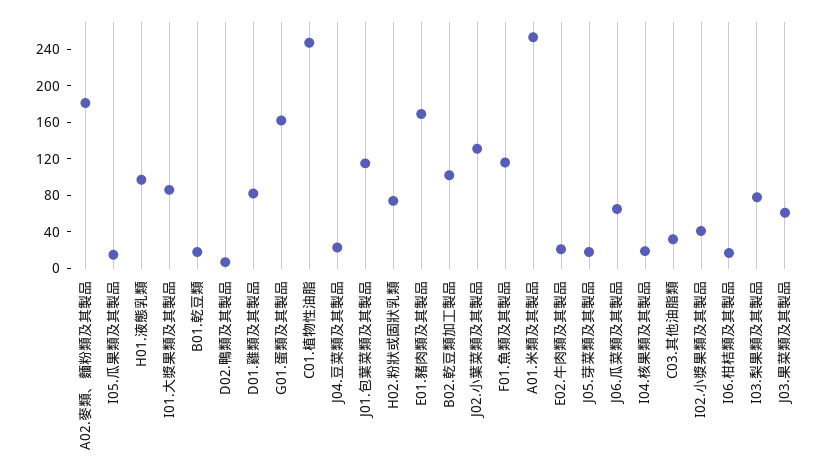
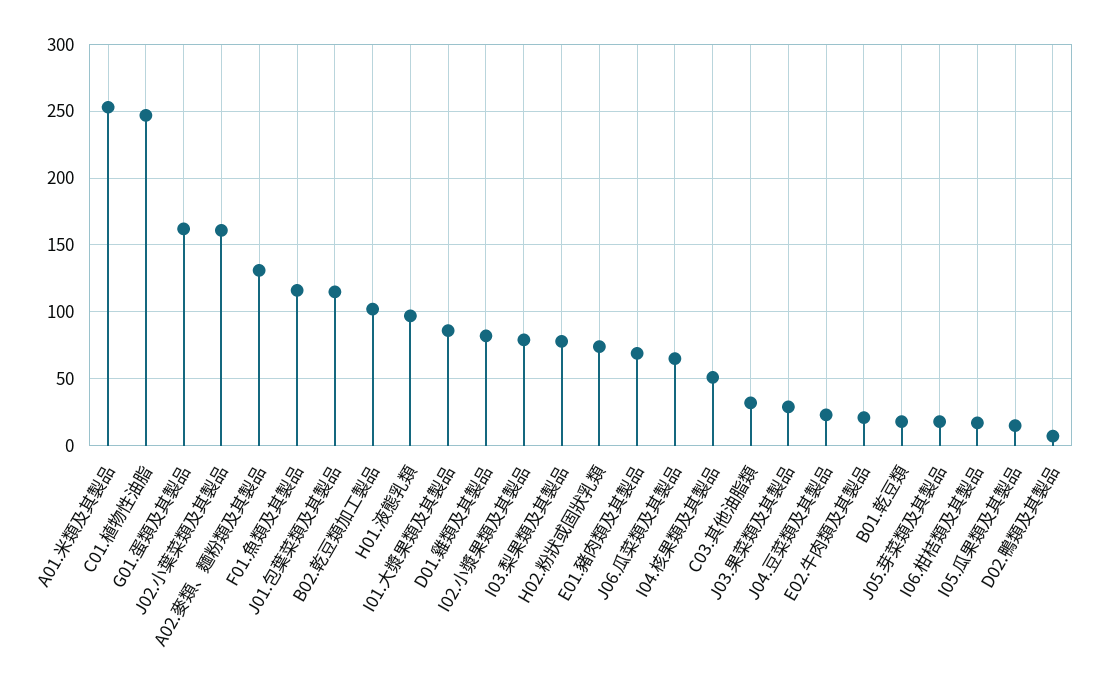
  {
-   "A02.麥類、麵粉類及其製品": 180,
+   "A02.麥類、麵粉類及其製品": 130,
    "I05.瓜果類及其製品": 15,
    "H01.液態乳類": 95,
    "I01.大漿果類及其製品": 85,
    "B01.乾豆類": 20,
    "D02.鴨類及其製品": 5,
    "D01.雞類及其製品": 80,
    "G01.蛋類及其製品": 160,
    "C01.植物性油脂": 245,
    "J04.豆菜類及其製品": 25,
    "J01.包葉菜類及其製品": 115,
    "H02.粉狀或固狀乳類": 75,
-   "E01.豬肉類及其製品": 170,
+   "E01.豬肉類及其製品": 70,
    "B02.乾豆類加工製品": 100,
-   "J02.小葉菜類及其製品": 130,
+   "J02.小葉菜類及其製品": 160,
    "F01.魚類及其製品": 115,
    "A01.米類及其製品": 255,
    "E02.牛肉類及其製品": 20,
    "J05.芽菜類及其製品": 20,
    "J06.瓜菜類及其製品": 65,
-   "I04.核果類及其製品": 20,
+   "I04.核果類及其製品": 50,
    "C03.其他油脂類": 30,
-   "I02.小漿果類及其製品": 40,
+   "I02.小漿果類及其製品": 80,
    "I06.柑桔類及其製品": 15,
    "I03.梨果類及其製品": 80,
-   "J03.果菜類及其製品": 60
+   "J03.果菜類及其製品": 30
  }

